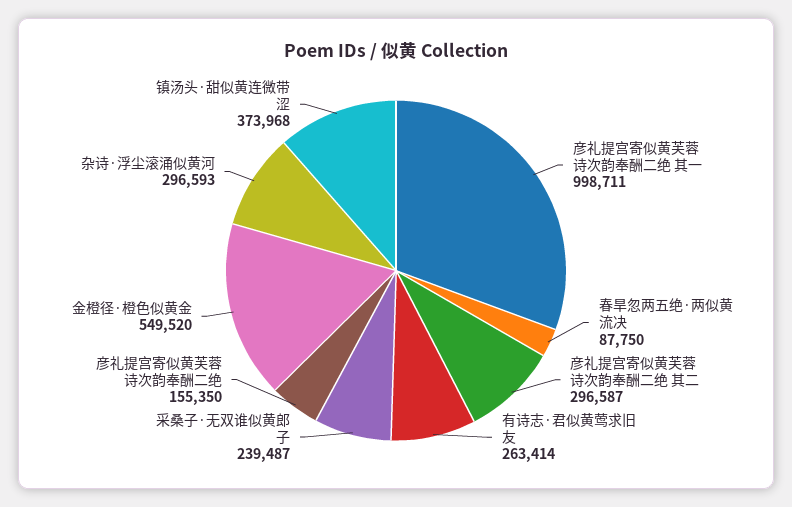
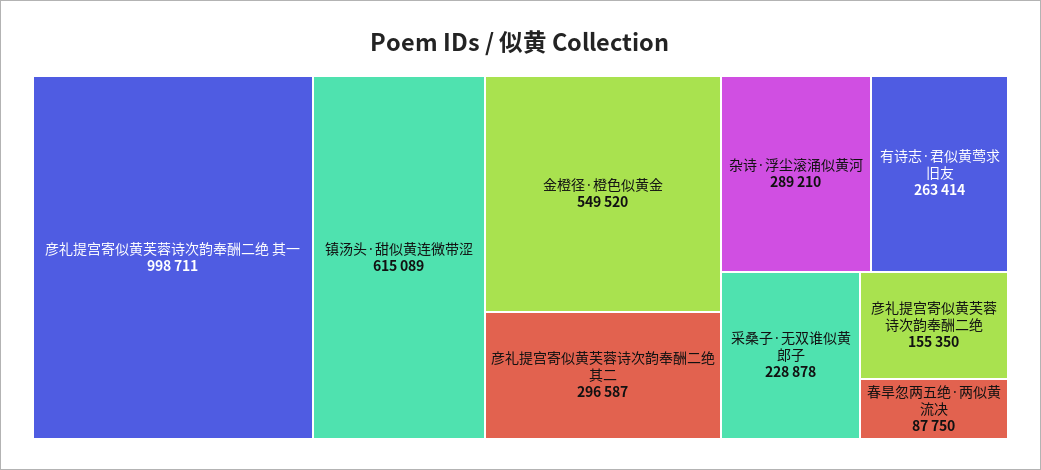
  {
    "彦礼提宫寄似黄芙蓉诗次韵奉酬二绝 其一": 998711,
    "春旱忽两五绝·两似黄流决": 87750,
    "彦礼提宫寄似黄芙蓉诗次韵奉酬二绝 其二": 296587,
    "有诗志·君似黄莺求旧友": 263414,
-   "采桑子·无双谁似黄郎子": 239487,
+   "采桑子·无双谁似黄郎子": 228878,
    "彦礼提宫寄似黄芙蓉诗次韵奉酬二绝": 155350,
    "金橙径·橙色似黄金": 549520,
-   "杂诗·浮尘滚涌似黄河": 296593,
+   "杂诗·浮尘滚涌似黄河": 289210,
-   "镇汤头·甜似黄连微带涩": 373968
+   "镇汤头·甜似黄连微带涩": 615089
  }

